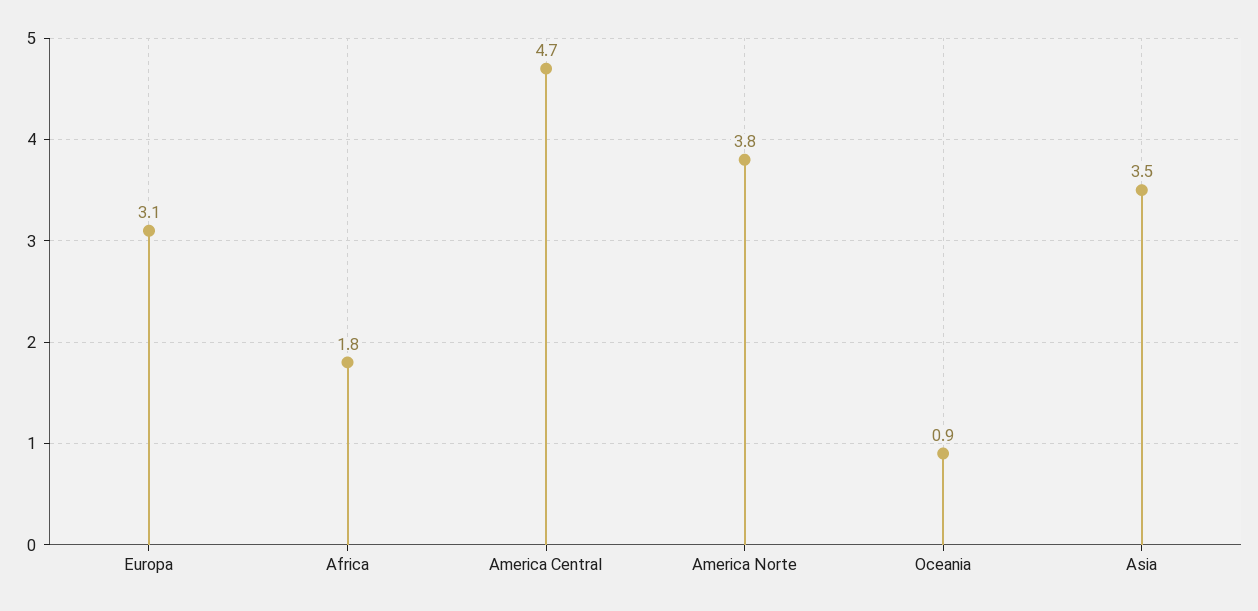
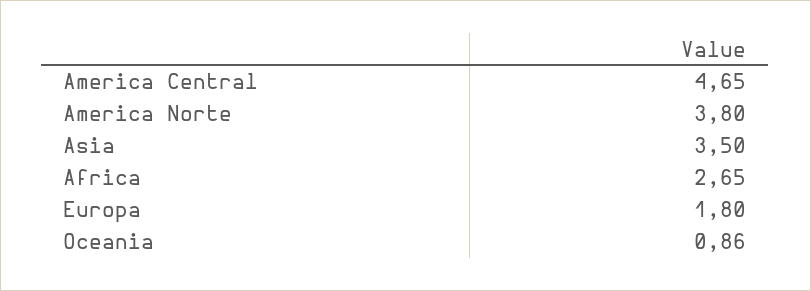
  {
-   "Europa": 3.1,
+   "Europa": 1.8,
-   "Africa": 1.8,
+   "Africa": 2.65,
    "America Central": 4.65,
    "America Norte": 3.8,
    "Oceania": 0.86,
    "Asia": 3.5
  }

